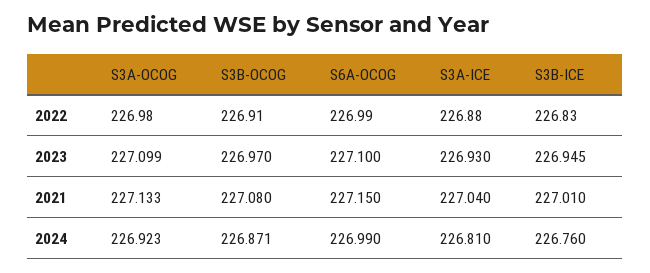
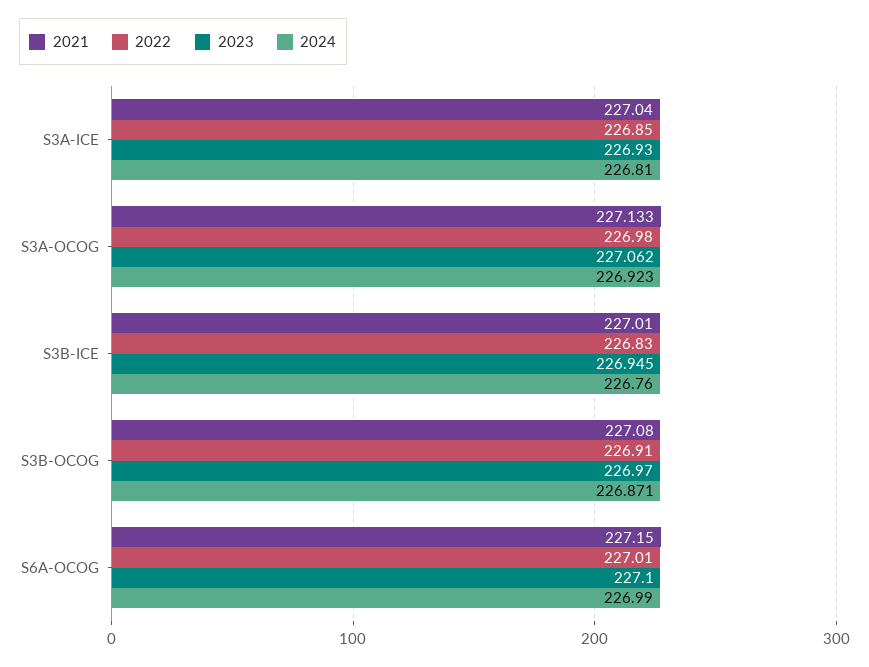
  {
    "2022": {
      "S3A-OCOG": 226.98,
      "S3B-OCOG": 226.91,
-     "S6A-OCOG": 226.99,
+     "S6A-OCOG": 227.01,
-     "S3A-ICE": 226.88,
+     "S3A-ICE": 226.85,
      "S3B-ICE": 226.83
    },
    "2023": {
-     "S3A-OCOG": 227.099,
+     "S3A-OCOG": 227.062,
      "S3B-OCOG": 226.97,
      "S6A-OCOG": 227.1,
      "S3A-ICE": 226.93,
      "S3B-ICE": 226.945
    },
    "2021": {
      "S3A-OCOG": 227.133,
      "S3B-OCOG": 227.08,
      "S6A-OCOG": 227.15,
      "S3A-ICE": 227.04,
      "S3B-ICE": 227.01
    },
    "2024": {
      "S3A-OCOG": 226.923,
      "S3B-OCOG": 226.871,
      "S6A-OCOG": 226.99,
      "S3A-ICE": 226.81,
      "S3B-ICE": 226.76
    }
  }

